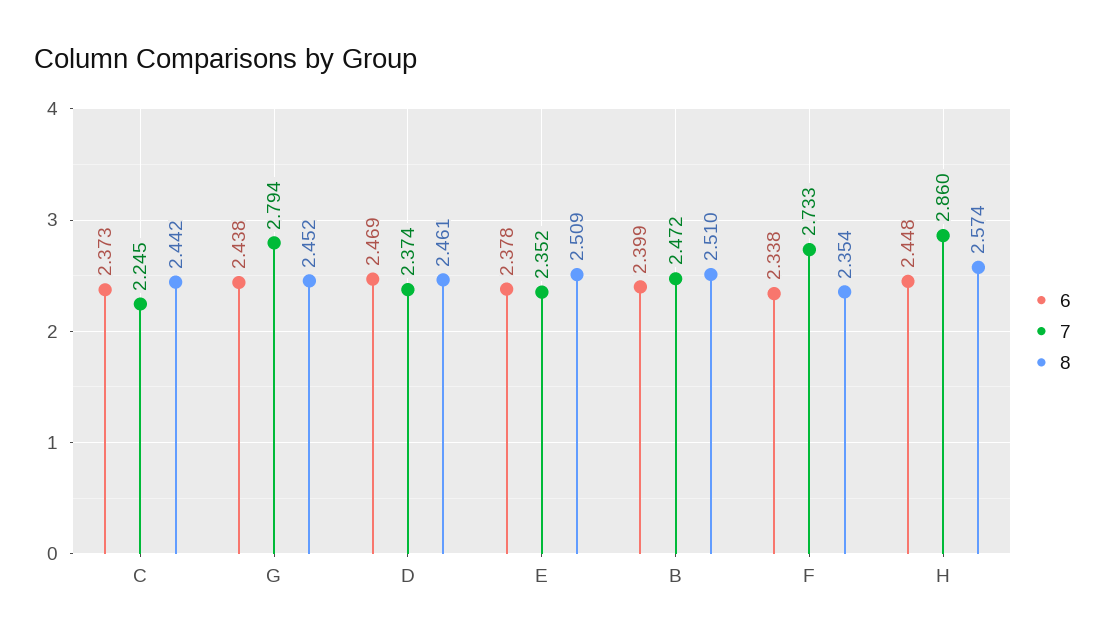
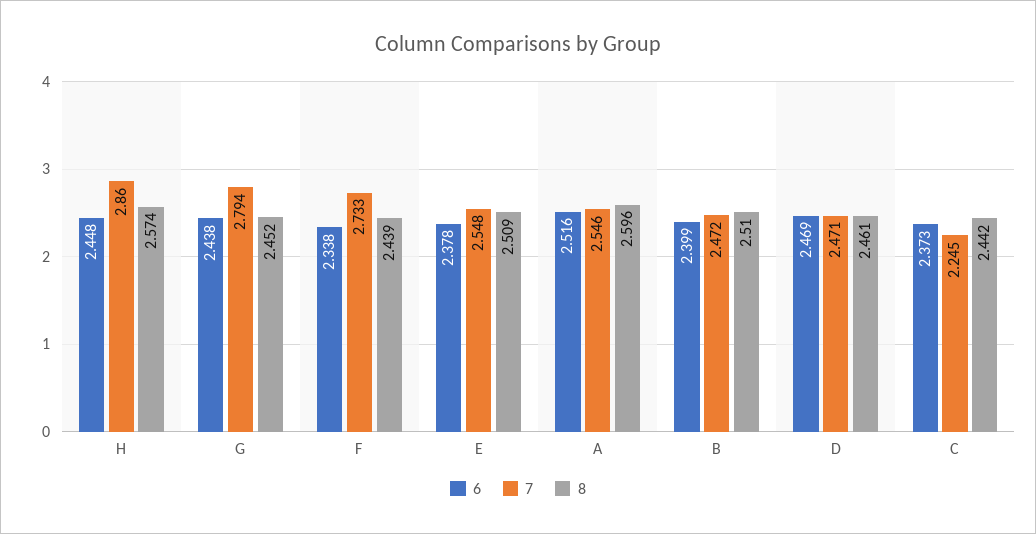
  {
    "6": {
      "C": 2.373,
      "G": 2.438,
      "D": 2.469,
      "E": 2.378,
      "B": 2.399,
      "F": 2.338,
-     "H": 2.448
+     "H": 2.448,
+     "A": 2.516
    },
    "7": {
      "C": 2.245,
      "G": 2.794,
-     "D": 2.374,
+     "D": 2.471,
-     "E": 2.352,
+     "E": 2.548,
      "B": 2.472,
      "F": 2.733,
-     "H": 2.86
+     "H": 2.86,
+     "A": 2.546
    },
    "8": {
      "C": 2.442,
      "G": 2.452,
      "D": 2.461,
      "E": 2.509,
      "B": 2.51,
-     "F": 2.354,
+     "F": 2.439,
-     "H": 2.574
+     "H": 2.574,
+     "A": 2.596
    }
  }

